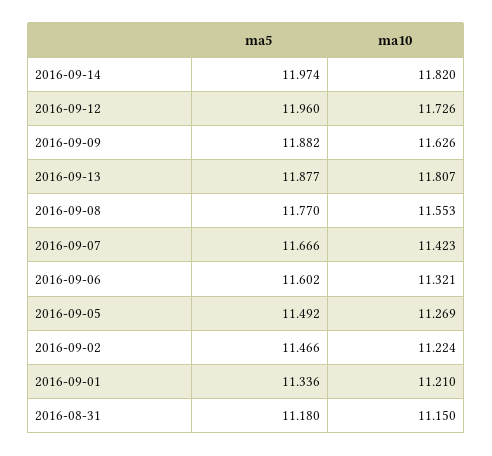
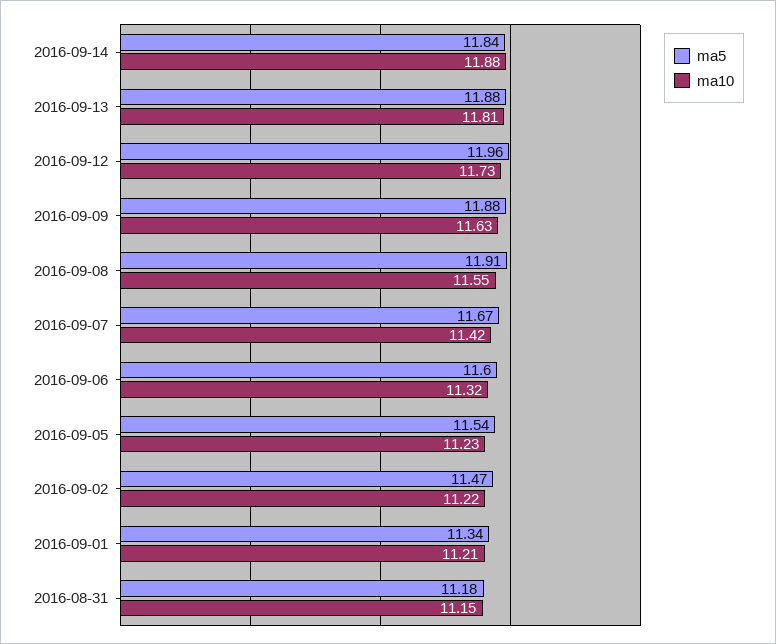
  {
    "ma5": {
-     "2016-09-14": 11.974,
+     "2016-09-14": 11.84,
      "2016-09-12": 11.96,
      "2016-09-09": 11.882,
      "2016-09-13": 11.877,
-     "2016-09-08": 11.77,
+     "2016-09-08": 11.91,
      "2016-09-07": 11.666,
      "2016-09-06": 11.602,
-     "2016-09-05": 11.492,
+     "2016-09-05": 11.54,
      "2016-09-02": 11.466,
      "2016-09-01": 11.336,
      "2016-08-31": 11.18
    },
    "ma10": {
-     "2016-09-14": 11.82,
+     "2016-09-14": 11.88,
      "2016-09-12": 11.726,
      "2016-09-09": 11.626,
      "2016-09-13": 11.807,
      "2016-09-08": 11.553,
      "2016-09-07": 11.423,
      "2016-09-06": 11.321,
-     "2016-09-05": 11.269,
+     "2016-09-05": 11.23,
      "2016-09-02": 11.224,
      "2016-09-01": 11.21,
      "2016-08-31": 11.15
    }
  }

